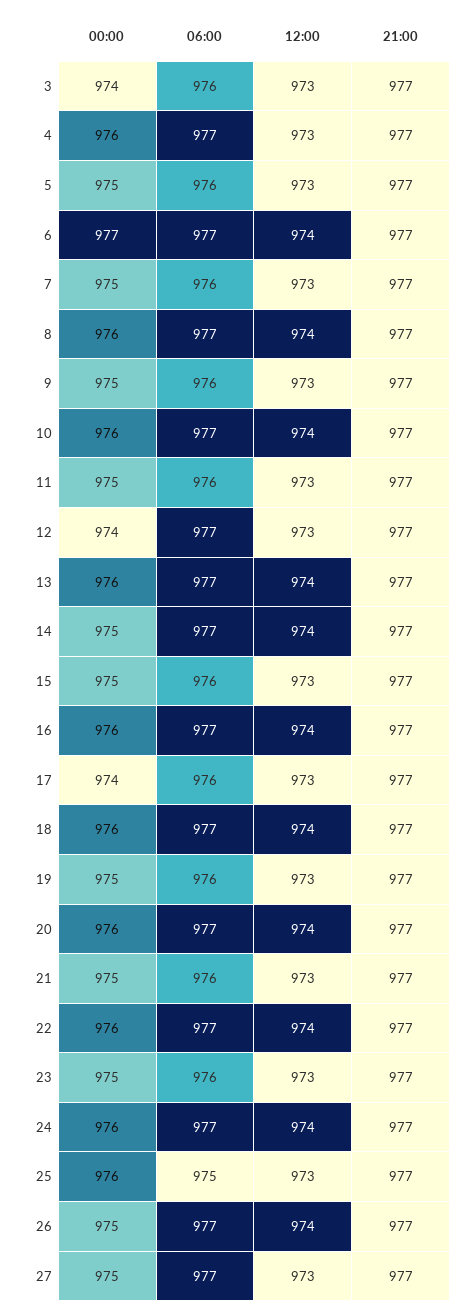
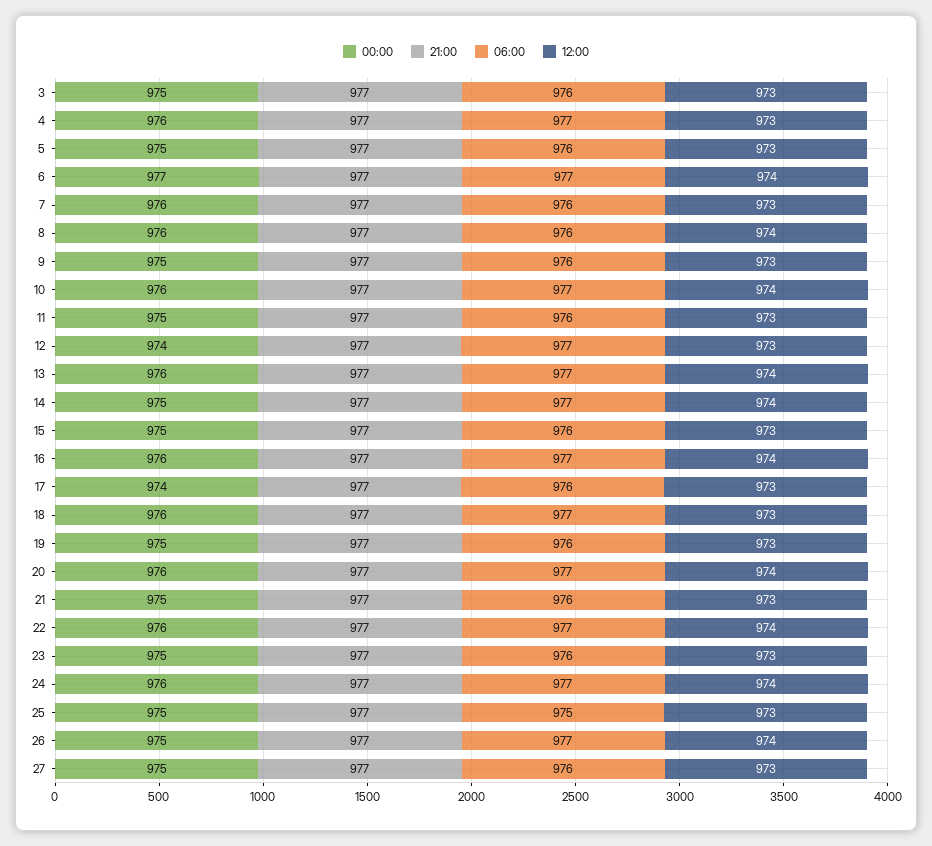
  {
    "00:00": {
-     "3": 974,
+     "3": 975,
      "4": 976,
      "5": 975,
      "6": 977,
-     "7": 975,
+     "7": 976,
      "8": 976,
      "9": 975,
      "10": 976,
      "11": 975,
      "12": 974,
      "13": 976,
      "14": 975,
      "15": 975,
      "16": 976,
      "17": 974,
      "18": 976,
      "19": 975,
      "20": 976,
      "21": 975,
      "22": 976,
      "23": 975,
      "24": 976,
-     "25": 976,
+     "25": 975,
      "26": 975,
      "27": 975
    },
    "06:00": {
      "3": 976,
      "4": 977,
      "5": 976,
      "6": 977,
      "7": 976,
-     "8": 977,
+     "8": 976,
      "9": 976,
      "10": 977,
      "11": 976,
      "12": 977,
      "13": 977,
      "14": 977,
      "15": 976,
      "16": 977,
      "17": 976,
      "18": 977,
      "19": 976,
      "20": 977,
      "21": 976,
      "22": 977,
      "23": 976,
      "24": 977,
      "25": 975,
      "26": 977,
-     "27": 977
+     "27": 976
    },
    "12:00": {
      "3": 973,
      "4": 973,
      "5": 973,
      "6": 974,
      "7": 973,
      "8": 974,
      "9": 973,
      "10": 974,
      "11": 973,
      "12": 973,
      "13": 974,
      "14": 974,
      "15": 973,
      "16": 974,
      "17": 973,
-     "18": 974,
+     "18": 973,
      "19": 973,
      "20": 974,
      "21": 973,
      "22": 974,
      "23": 973,
      "24": 974,
      "25": 973,
      "26": 974,
      "27": 973
    },
    "21:00": {
      "3": 977,
      "4": 977,
      "5": 977,
      "6": 977,
      "7": 977,
      "8": 977,
      "9": 977,
      "10": 977,
      "11": 977,
      "12": 977,
      "13": 977,
      "14": 977,
      "15": 977,
      "16": 977,
      "17": 977,
      "18": 977,
      "19": 977,
      "20": 977,
      "21": 977,
      "22": 977,
      "23": 977,
      "24": 977,
      "25": 977,
      "26": 977,
      "27": 977
    }
  }

